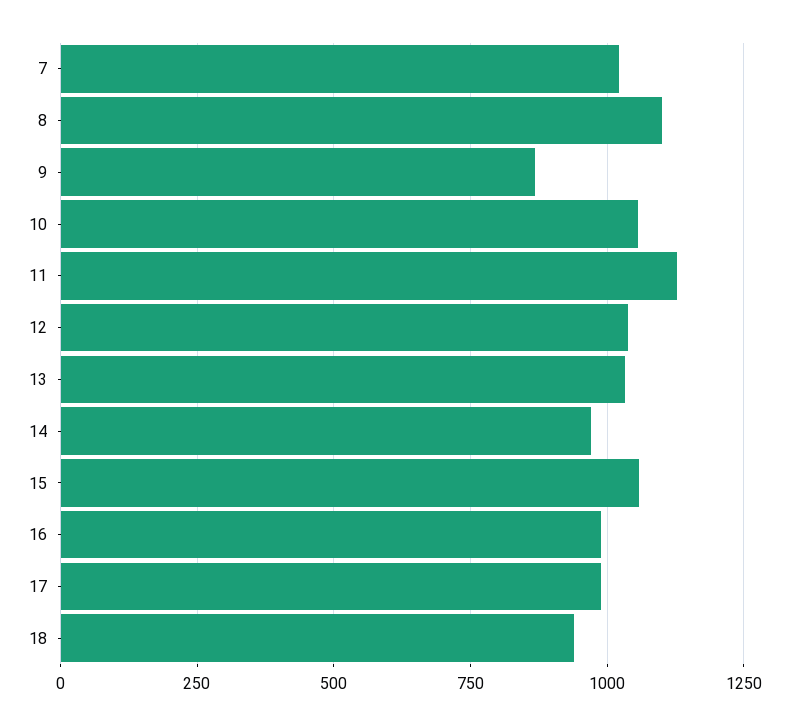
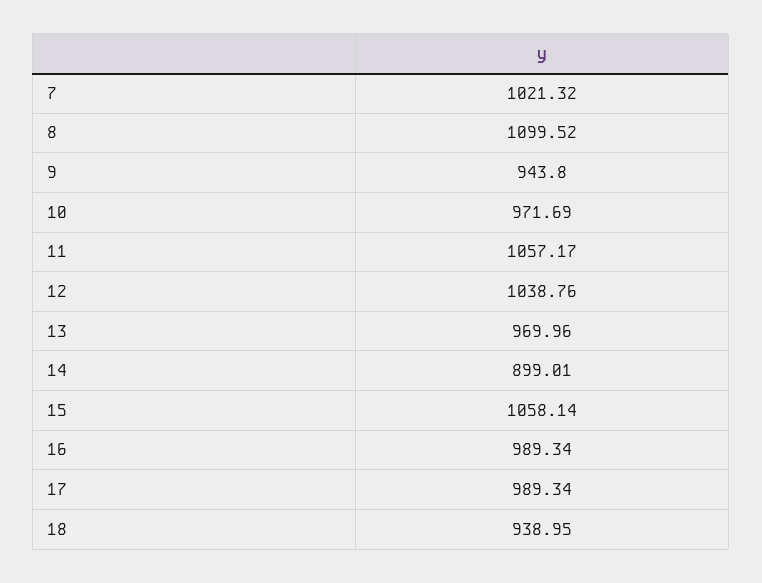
  {
    "7": 1021.32,
    "8": 1099.52,
-   "9": 875,
+   "9": 943.8,
-   "10": 1050,
+   "10": 971.69,
-   "11": 1125,
+   "11": 1057.17,
    "12": 1038.76,
-   "13": 1025,
+   "13": 969.96,
-   "14": 975,
+   "14": 899.01,
    "15": 1058.14,
    "16": 989.34,
    "17": 989.34,
    "18": 938.95
  }

